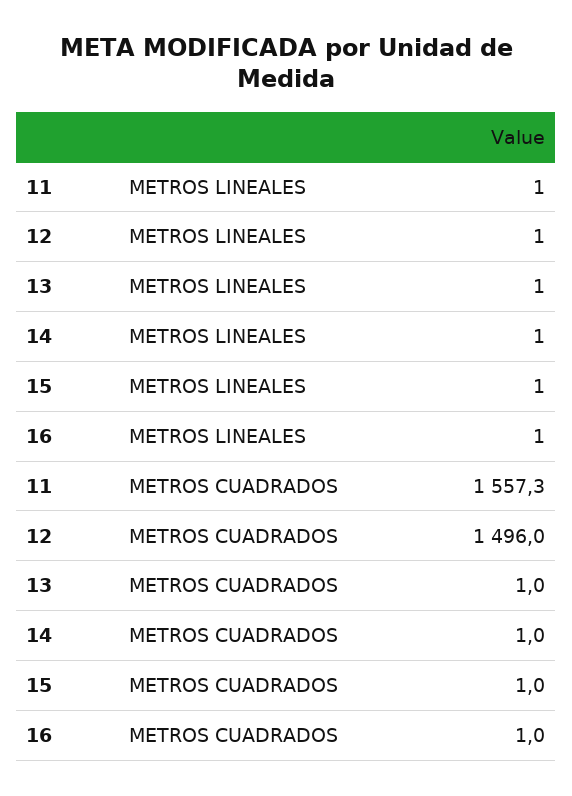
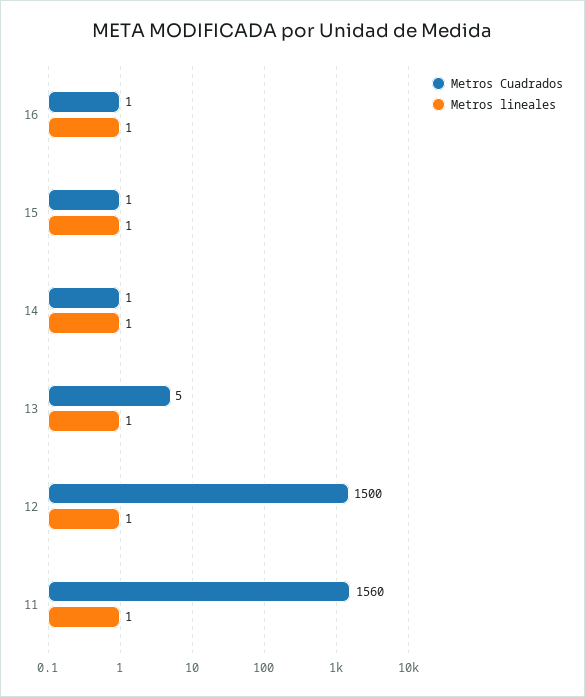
  {
    "METROS LINEALES": {
      "11": 1,
      "12": 1,
      "13": 1,
      "14": 1,
      "15": 1,
      "16": 1
    },
    "METROS CUADRADOS": {
-     "11": 1557.3,
+     "11": 1560,
-     "12": 1496,
+     "12": 1500,
-     "13": 1,
+     "13": 5,
      "14": 1,
      "15": 1,
      "16": 1
    }
  }

